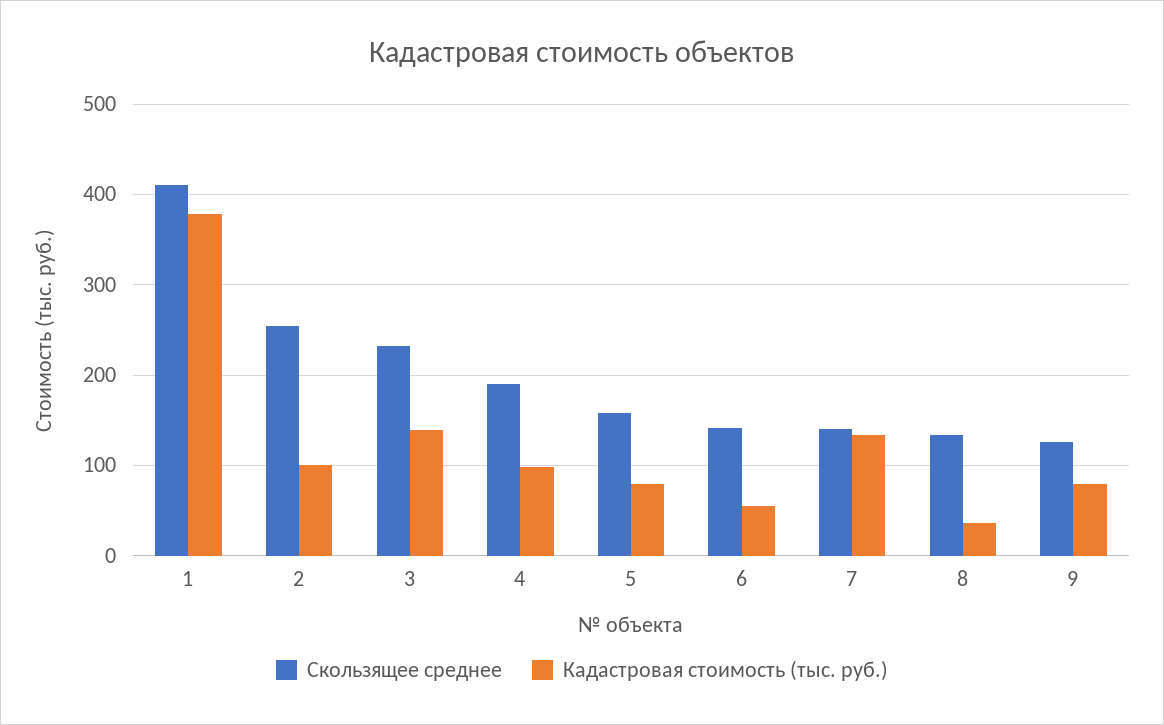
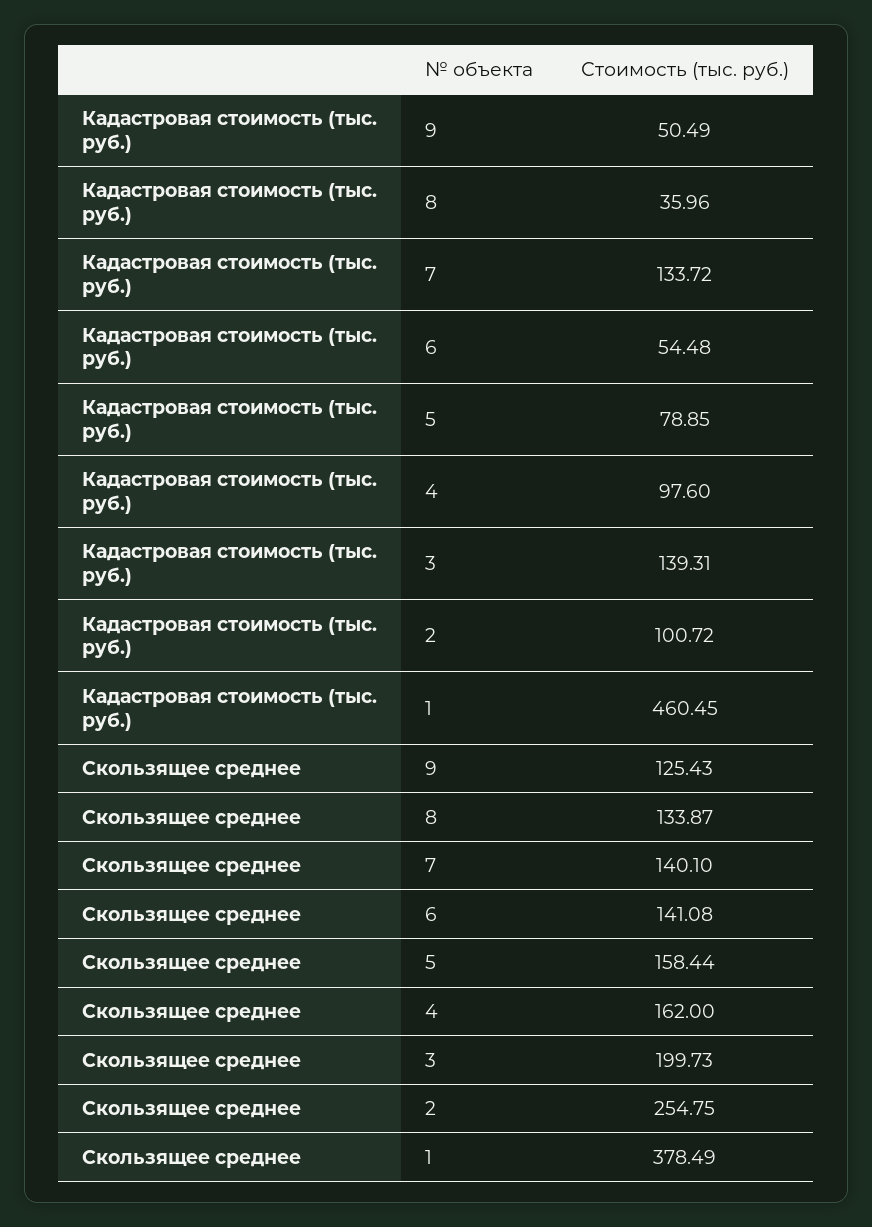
  {
    "Скользящее среднее": {
-     "1": 410,
+     "1": 378.49,
      "2": 254.75,
-     "3": 230,
+     "3": 199.73,
-     "4": 190,
+     "4": 162,
      "5": 158.44,
      "6": 141.08,
      "7": 140.1,
      "8": 133.87,
      "9": 125.43
    },
    "Кадастровая стоимость (тыс. руб.)": {
-     "1": 380,
+     "1": 460.45,
      "2": 100.72,
      "3": 139.31,
      "4": 97.6,
      "5": 78.85,
      "6": 54.48,
      "7": 133.72,
      "8": 35.96,
-     "9": 80
+     "9": 50.49
    }
  }

